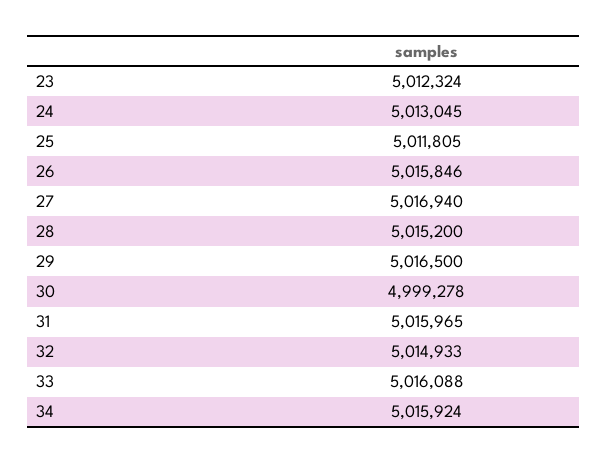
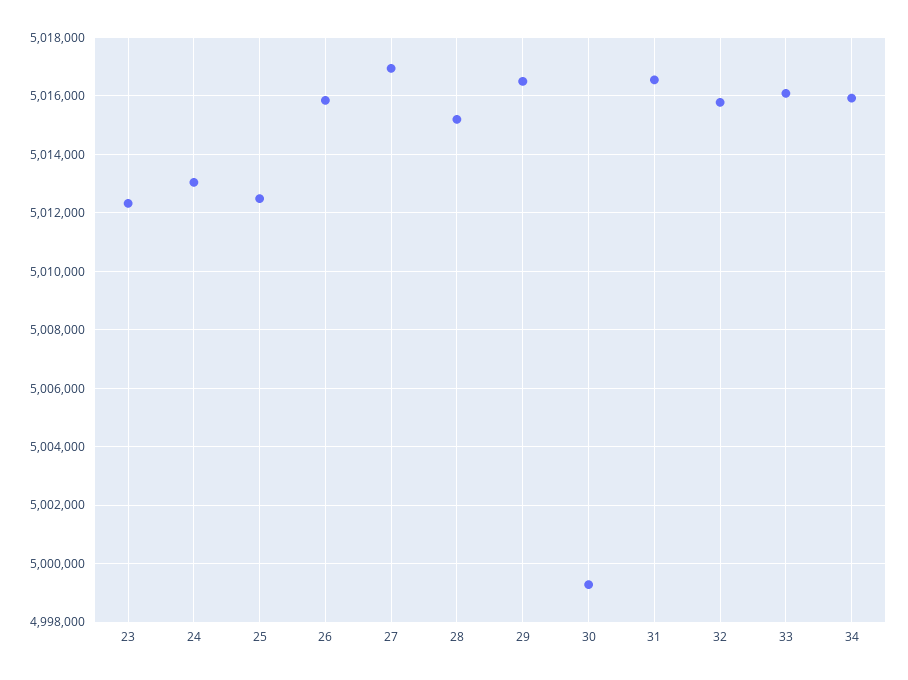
  {
    "23": 5012324,
    "24": 5013045,
-   "25": 5011805,
+   "25": 5012500,
    "26": 5015846,
    "27": 5016940,
    "28": 5015200,
    "29": 5016500,
    "30": 4999278,
-   "31": 5015965,
+   "31": 5016500,
-   "32": 5014933,
+   "32": 5015750,
    "33": 5016088,
    "34": 5015924
  }

